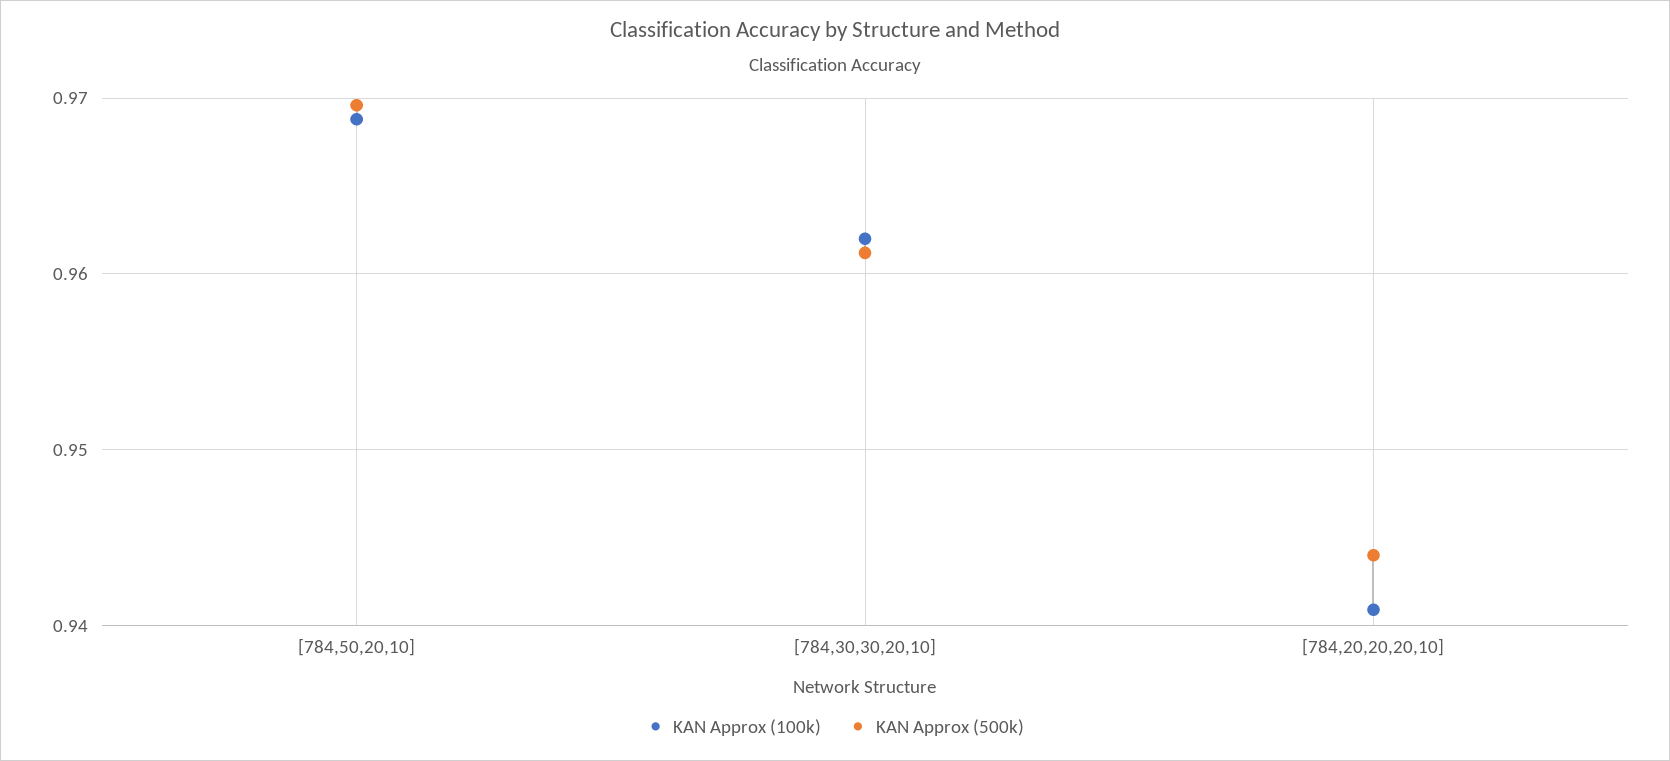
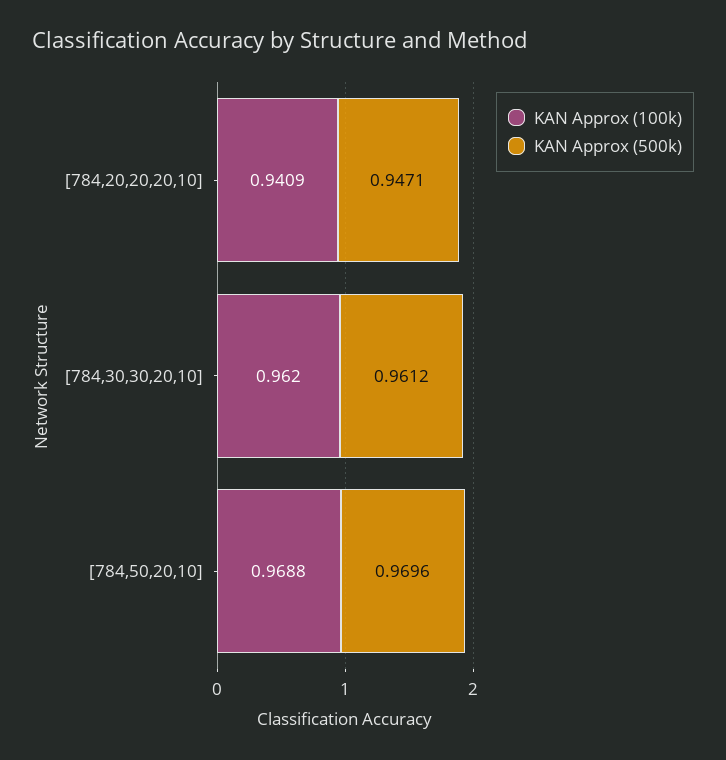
  {
    "KAN Approx (100k)": {
      "[784,50,20,10]": 0.9688,
      "[784,30,30,20,10]": 0.962,
      "[784,20,20,20,10]": 0.9409
    },
    "KAN Approx (500k)": {
      "[784,50,20,10]": 0.9696,
      "[784,30,30,20,10]": 0.9612,
-     "[784,20,20,20,10]": 0.944
+     "[784,20,20,20,10]": 0.9471
    }
  }

